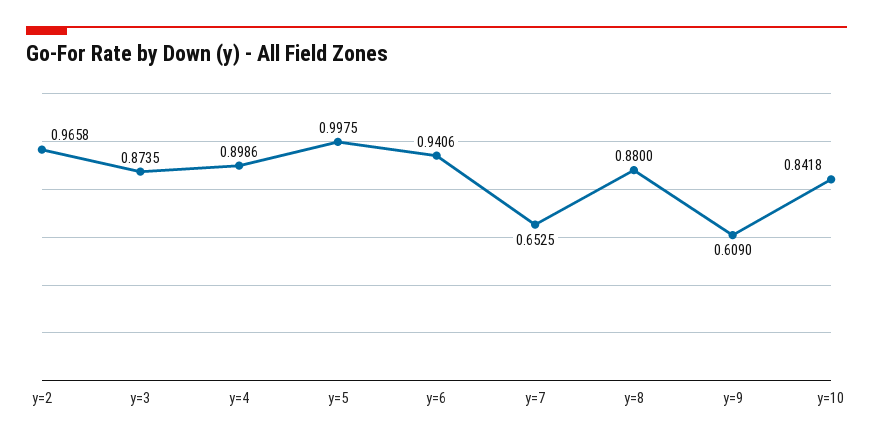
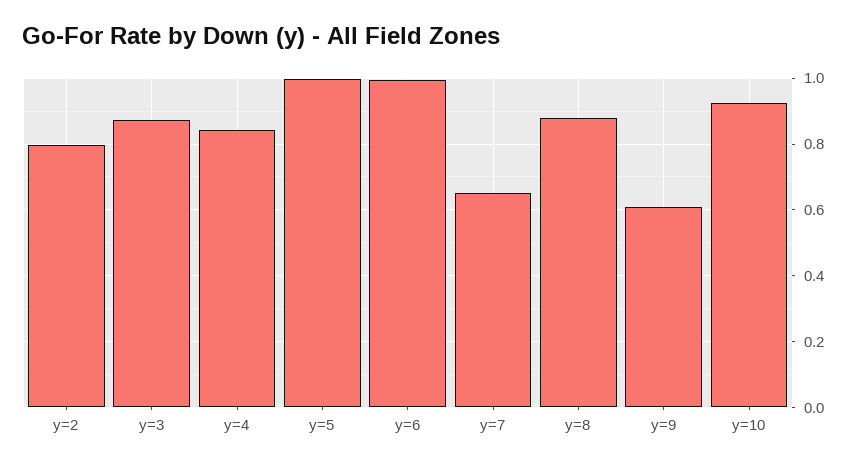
  {
-   "y=2": 0.9658,
+   "y=2": 0.8,
    "y=3": 0.8735,
-   "y=4": 0.8986,
+   "y=4": 0.84,
    "y=5": 0.9975,
-   "y=6": 0.9406,
+   "y=6": 1,
    "y=7": 0.6525,
    "y=8": 0.88,
    "y=9": 0.609,
-   "y=10": 0.8418
+   "y=10": 0.92
  }

